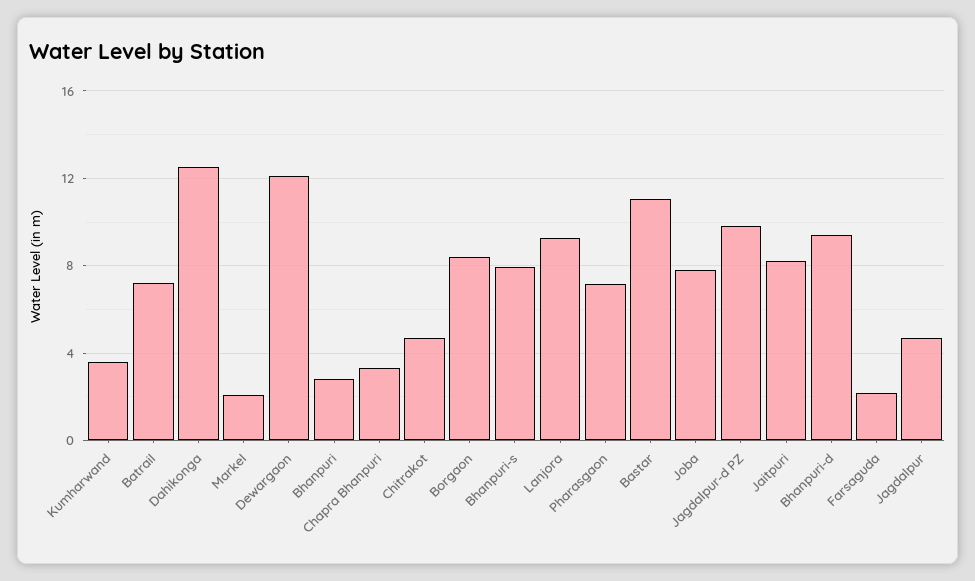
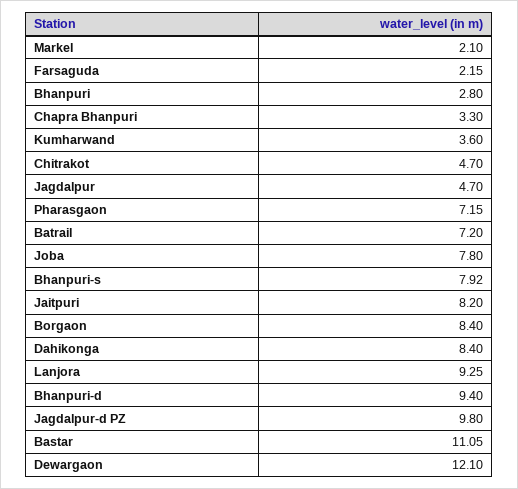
  {
    "Kumharwand": 3.6,
    "Batrail": 7.2,
-   "Dahikonga": 12.5,
+   "Dahikonga": 8.4,
    "Markel": 2.1,
    "Dewargaon": 12.1,
    "Bhanpuri": 2.8,
    "Chapra Bhanpuri": 3.3,
    "Chitrakot": 4.7,
    "Borgaon": 8.4,
    "Bhanpuri-s": 7.92,
    "Lanjora": 9.25,
    "Pharasgaon": 7.15,
    "Bastar": 11.05,
    "Joba": 7.8,
    "Jagdalpur-d PZ": 9.8,
    "Jaitpuri": 8.2,
    "Bhanpuri-d": 9.4,
    "Farsaguda": 2.15,
    "Jagdalpur": 4.7
  }

